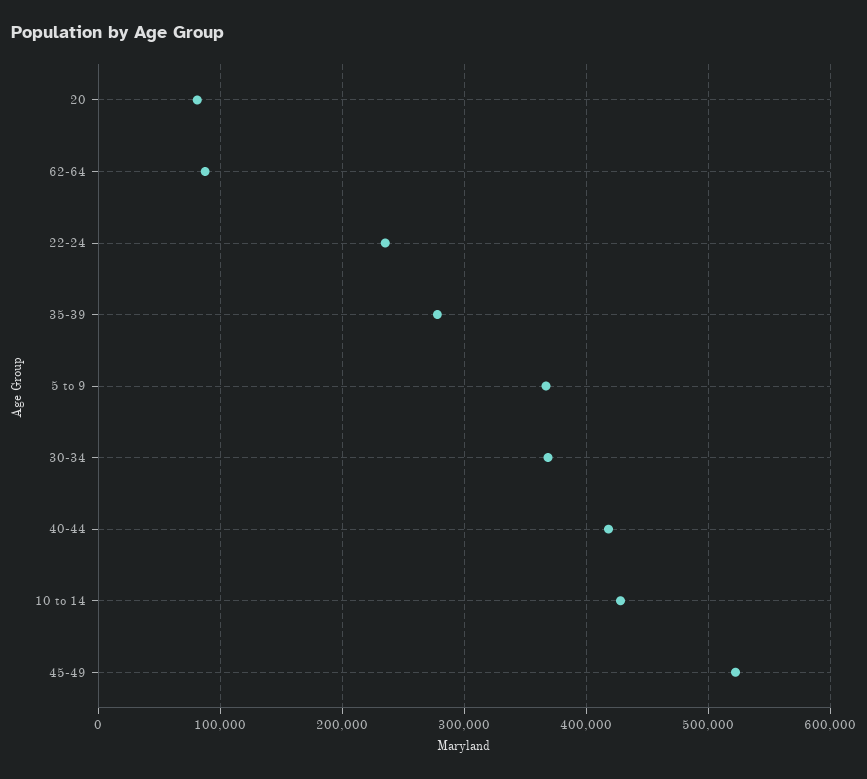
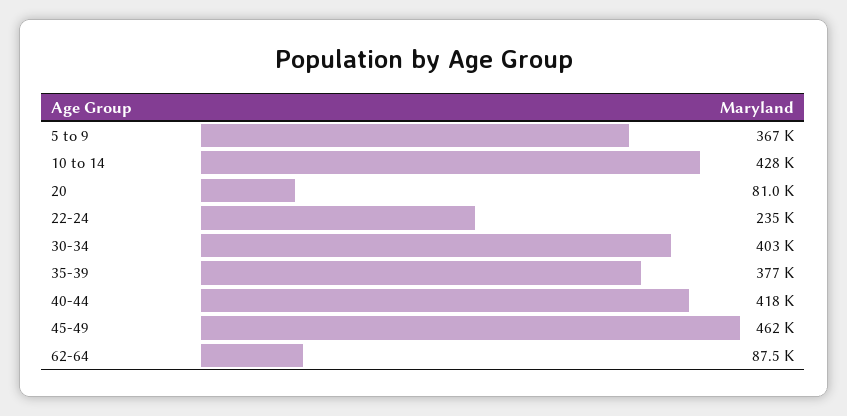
  {
    "20": 81000,
    "62-64": 87500,
    "22-24": 235000,
-   "35-39": 280000,
+   "35-39": 377000,
    "5 to 9": 367000,
-   "30-34": 370000,
+   "30-34": 403000,
    "40-44": 418000,
    "10 to 14": 428000,
-   "45-49": 520000
+   "45-49": 462000
  }

